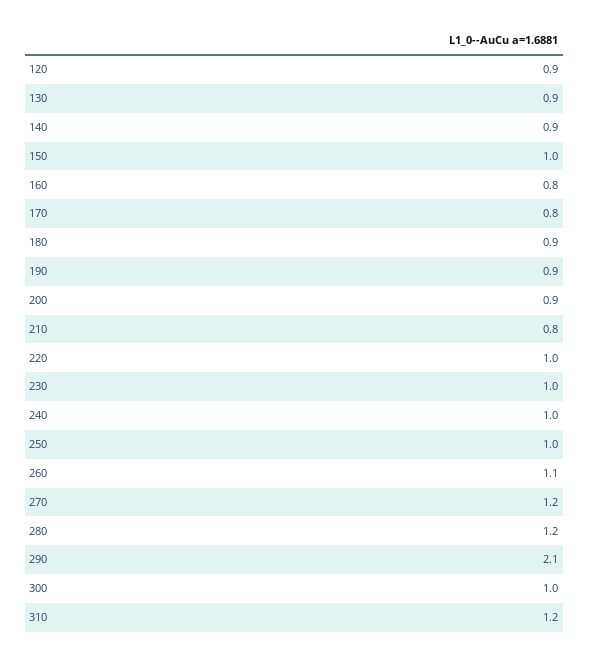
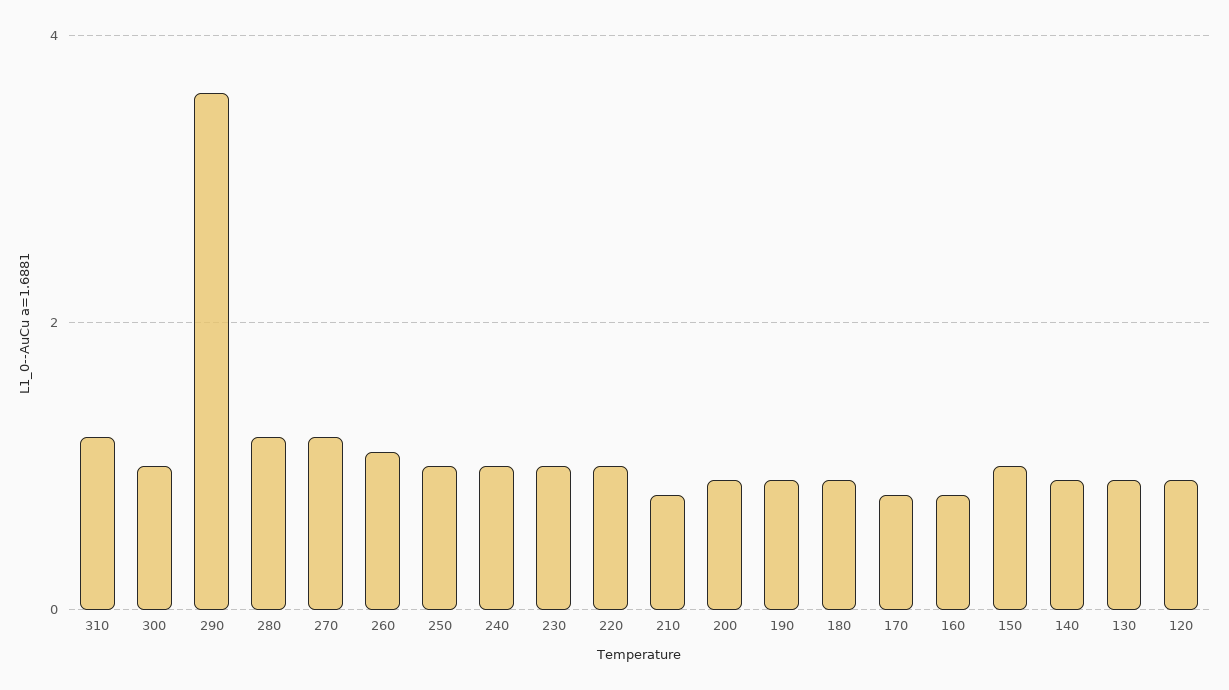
  {
    "120": 0.9,
    "130": 0.9,
    "140": 0.9,
    "150": 1,
    "160": 0.8,
    "170": 0.8,
    "180": 0.9,
    "190": 0.9,
    "200": 0.9,
    "210": 0.8,
    "220": 1,
    "230": 1,
    "240": 1,
    "250": 1,
    "260": 1.1,
    "270": 1.2,
    "280": 1.2,
-   "290": 2.1,
+   "290": 3.5,
    "300": 1,
    "310": 1.2
  }

